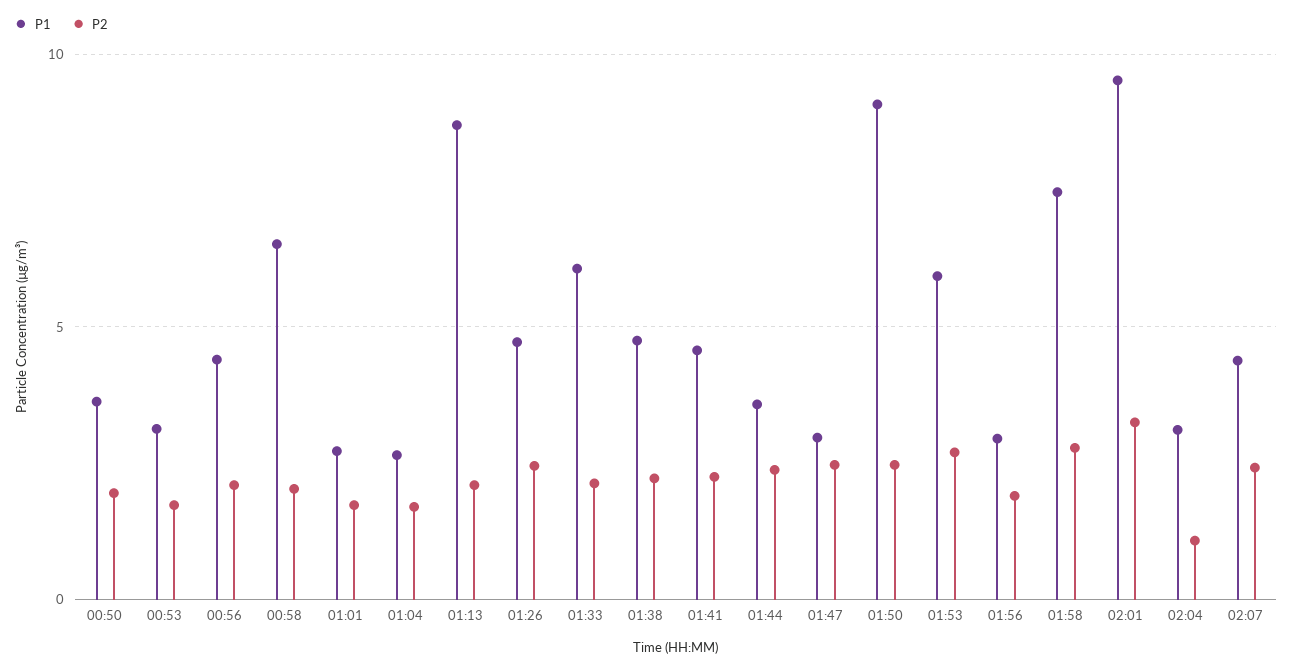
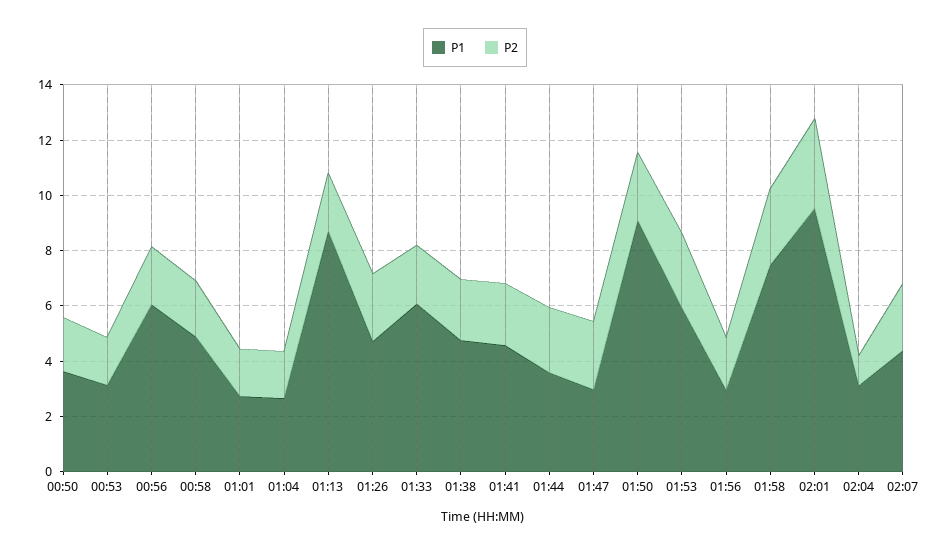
  {
    "P1": {
      "00:50": 3.5,
      "00:53": 3,
-     "00:56": 4.5,
+     "00:56": 6,
-     "00:58": 6.5,
+     "00:58": 5,
      "01:01": 2.5,
      "01:04": 2.5,
      "01:13": 8.5,
      "01:26": 4.5,
      "01:33": 6,
      "01:38": 5,
      "01:41": 4.5,
      "01:44": 3.5,
      "01:47": 3,
      "01:50": 9,
      "01:53": 6,
      "01:56": 3,
      "01:58": 7.5,
      "02:01": 9.5,
      "02:04": 3,
      "02:07": 4.5
    },
    "P2": {
      "00:50": 2,
      "00:53": 1.5,
      "00:56": 2,
      "00:58": 2,
      "01:01": 1.5,
      "01:04": 1.5,
      "01:13": 2,
      "01:26": 2.5,
      "01:33": 2,
      "01:38": 2,
      "01:41": 2.5,
      "01:44": 2.5,
      "01:47": 2.5,
      "01:50": 2.5,
      "01:53": 2.5,
      "01:56": 2,
      "01:58": 3,
      "02:01": 3.5,
      "02:04": 1,
      "02:07": 2.5
    }
  }

